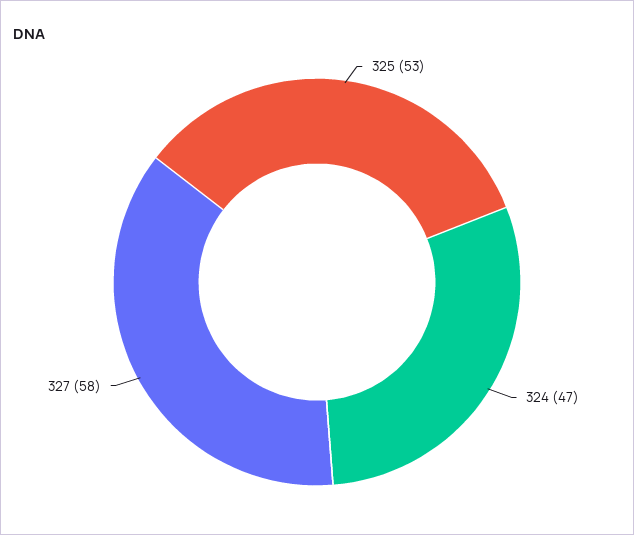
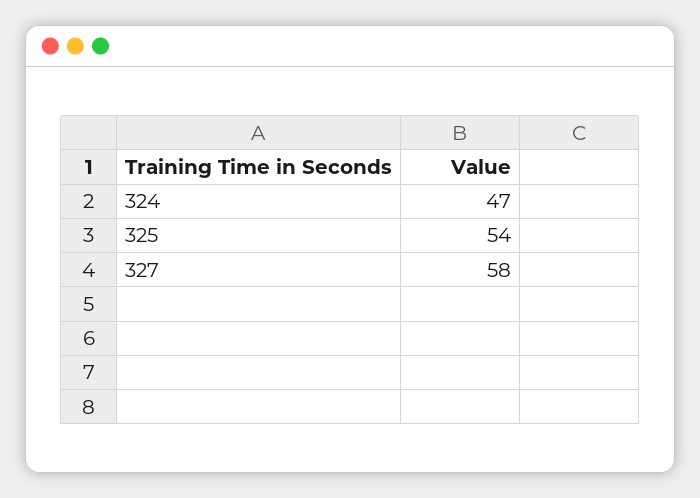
  {
-   "325": 53,
+   "325": 54,
    "324": 47,
    "327": 58
  }

